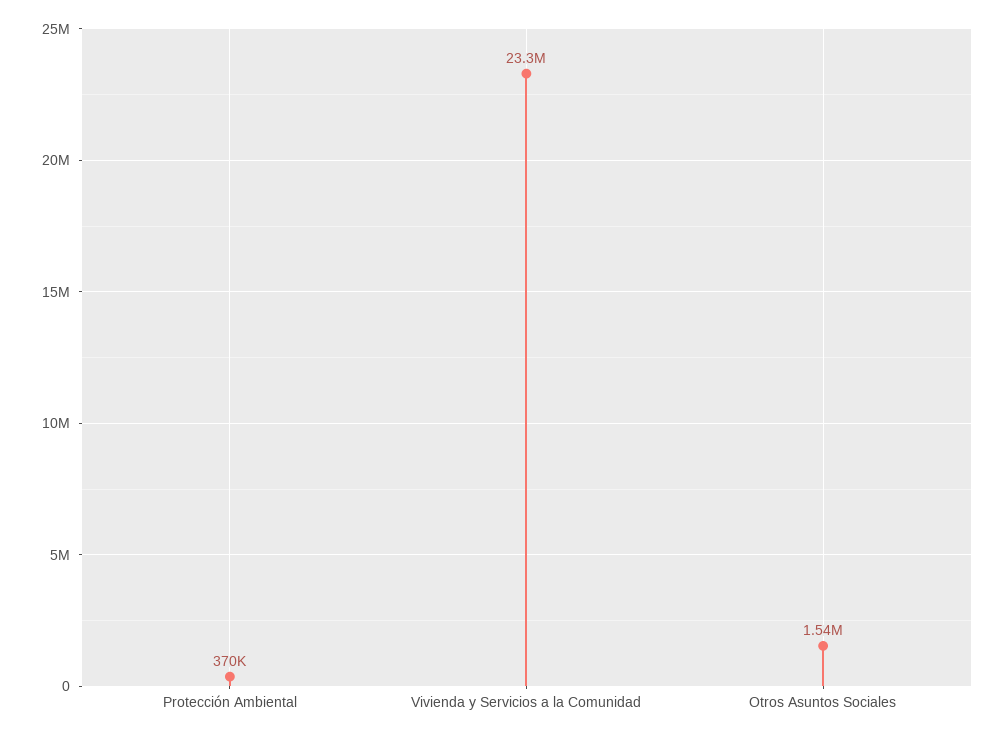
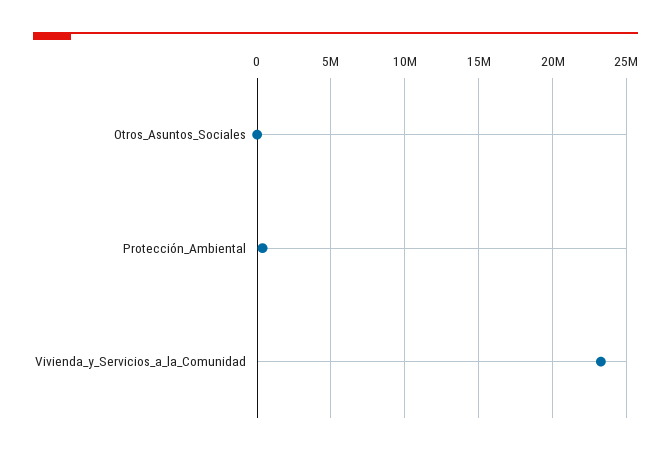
  {
    "Protección Ambiental": 370000,
    "Vivienda y Servicios a la Comunidad": 23300000,
-   "Otros Asuntos Sociales": 1540000
+   "Otros Asuntos Sociales": 0
  }

